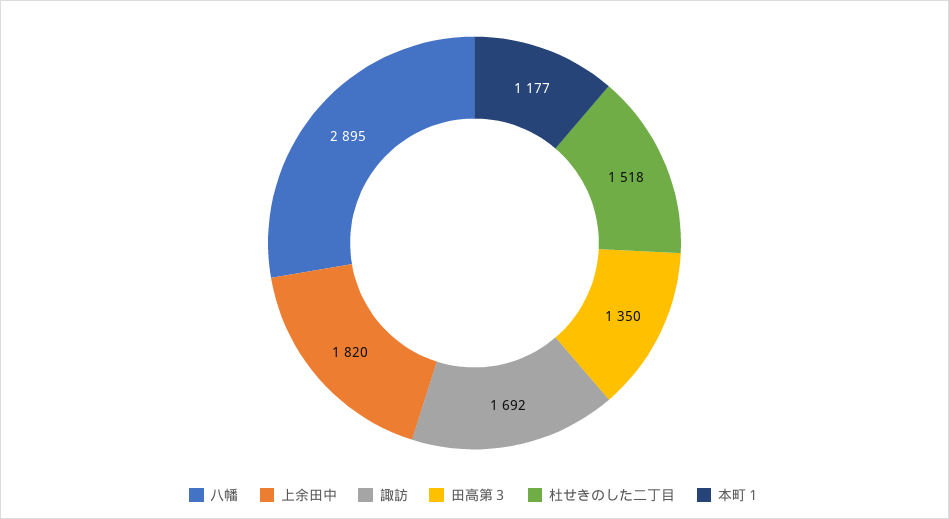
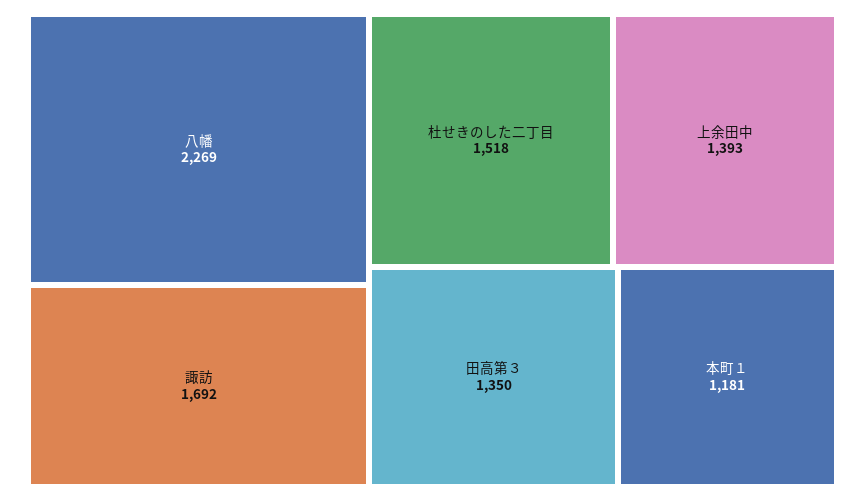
  {
-   "八幡": 2895,
+   "八幡": 2269,
-   "上余田中": 1820,
+   "上余田中": 1393,
    "諏訪": 1692,
    "田高第３": 1350,
    "杜せきのした二丁目": 1518,
-   "本町１": 1177
+   "本町１": 1181
  }

